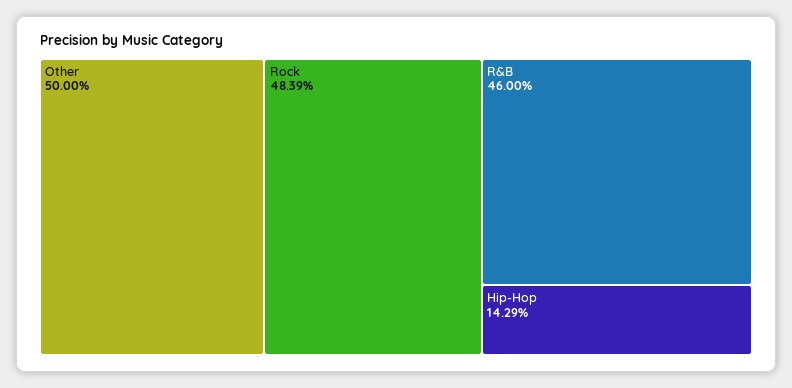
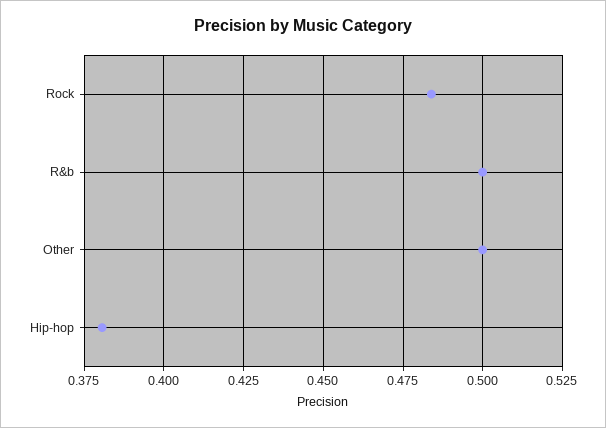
  {
    "Other": 0.5,
    "Rock": 0.4839,
-   "R&B": 0.46,
+   "R&B": 0.5,
-   "Hip-Hop": 0.1429
+   "Hip-Hop": 0.38
  }

